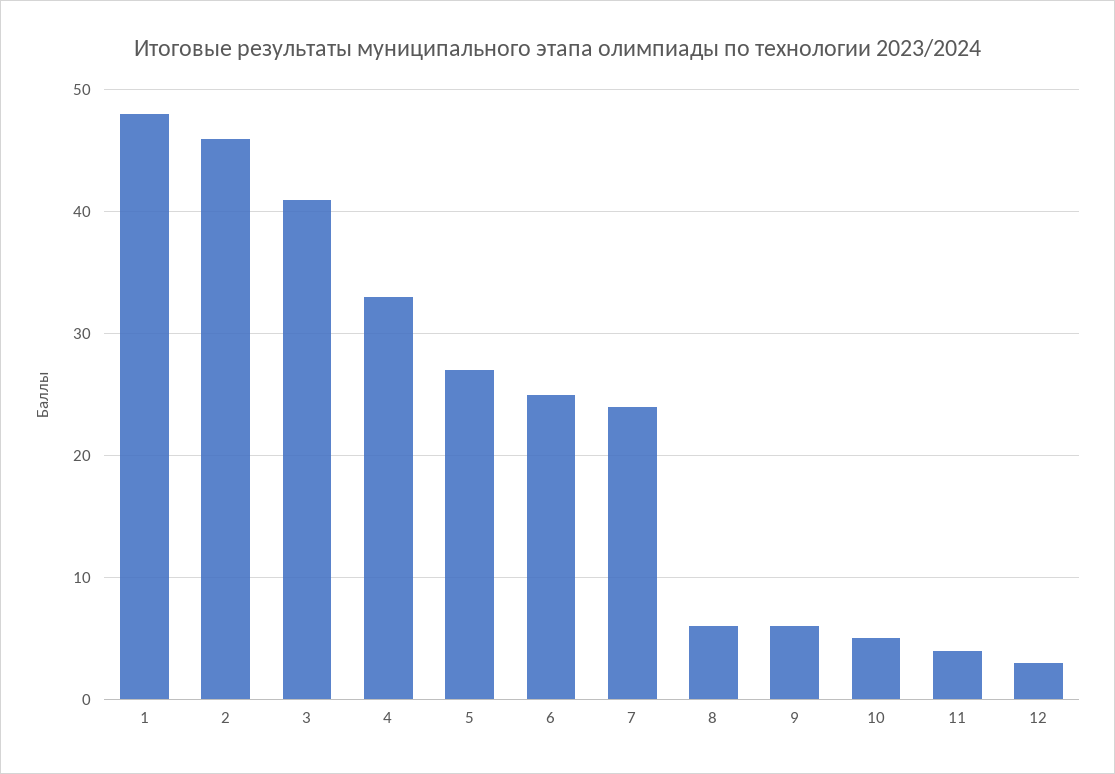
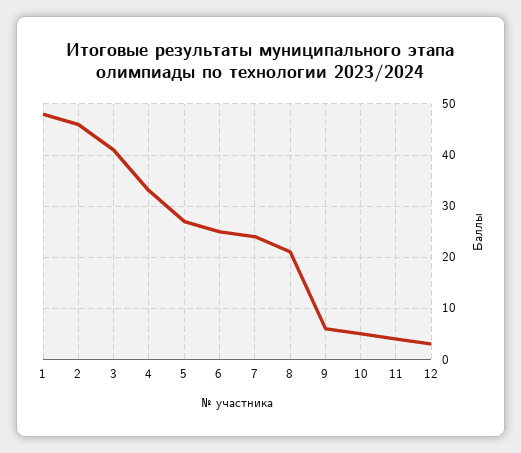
  {
    "1": 48,
    "2": 46,
    "3": 41,
    "4": 33,
    "5": 27,
    "6": 25,
    "7": 24,
-   "8": 6,
+   "8": 20,
    "9": 6,
    "10": 5,
    "11": 4,
    "12": 3
  }

